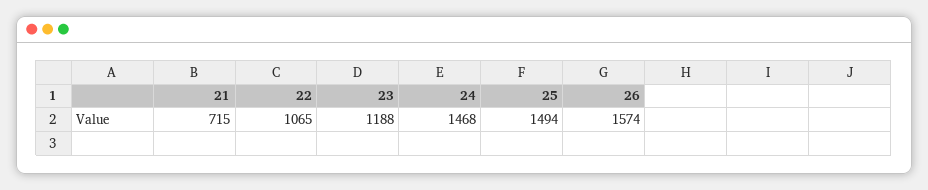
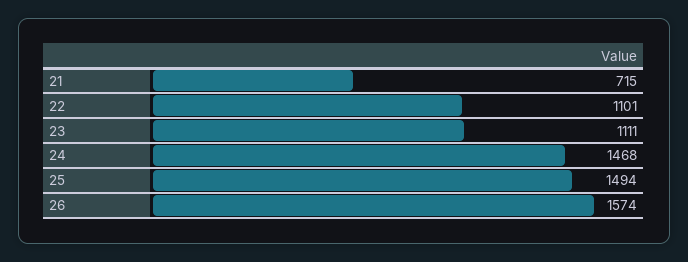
  {
    "21": 715,
-   "22": 1065,
+   "22": 1101,
-   "23": 1188,
+   "23": 1111,
    "24": 1468,
    "25": 1494,
    "26": 1574
  }

